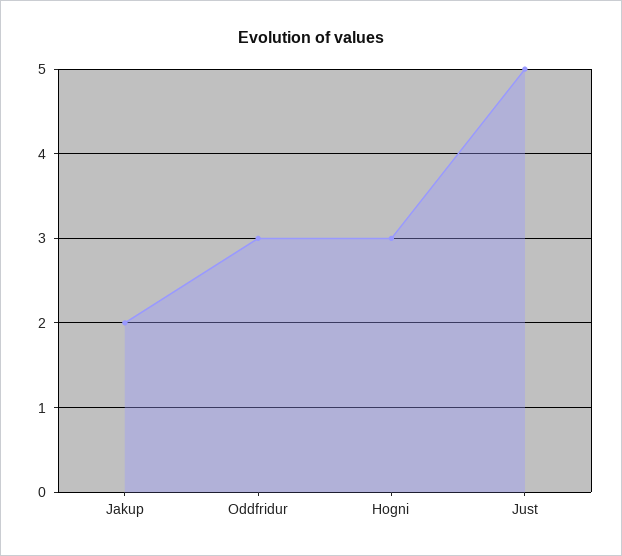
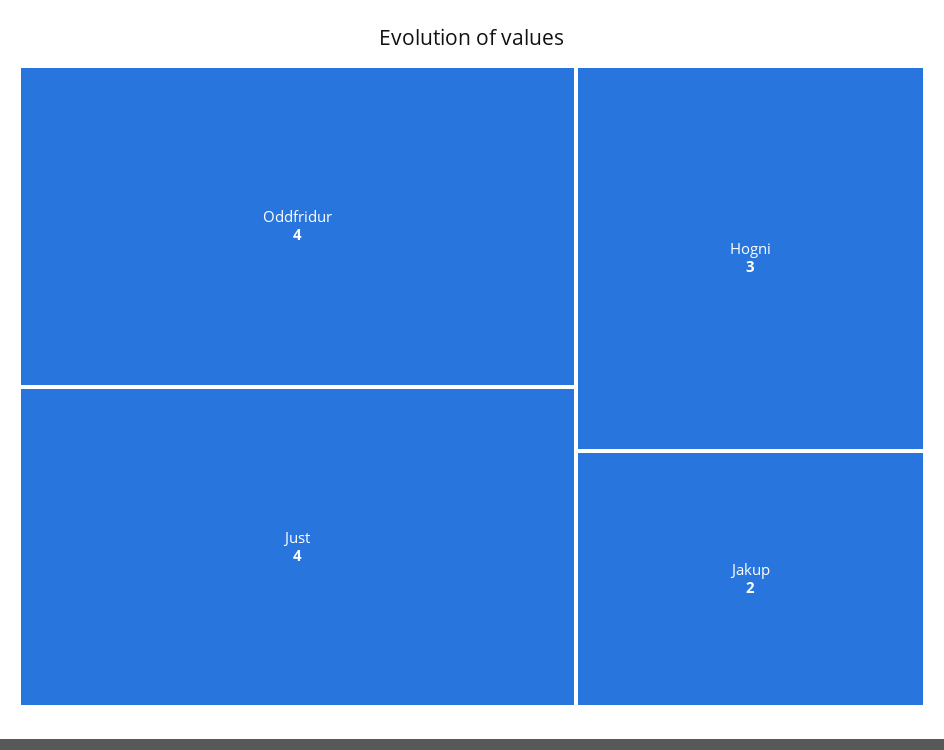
  {
    "Jakup": 2,
-   "Oddfridur": 3,
+   "Oddfridur": 4,
    "Hogni": 3,
-   "Just": 5
+   "Just": 4
  }

